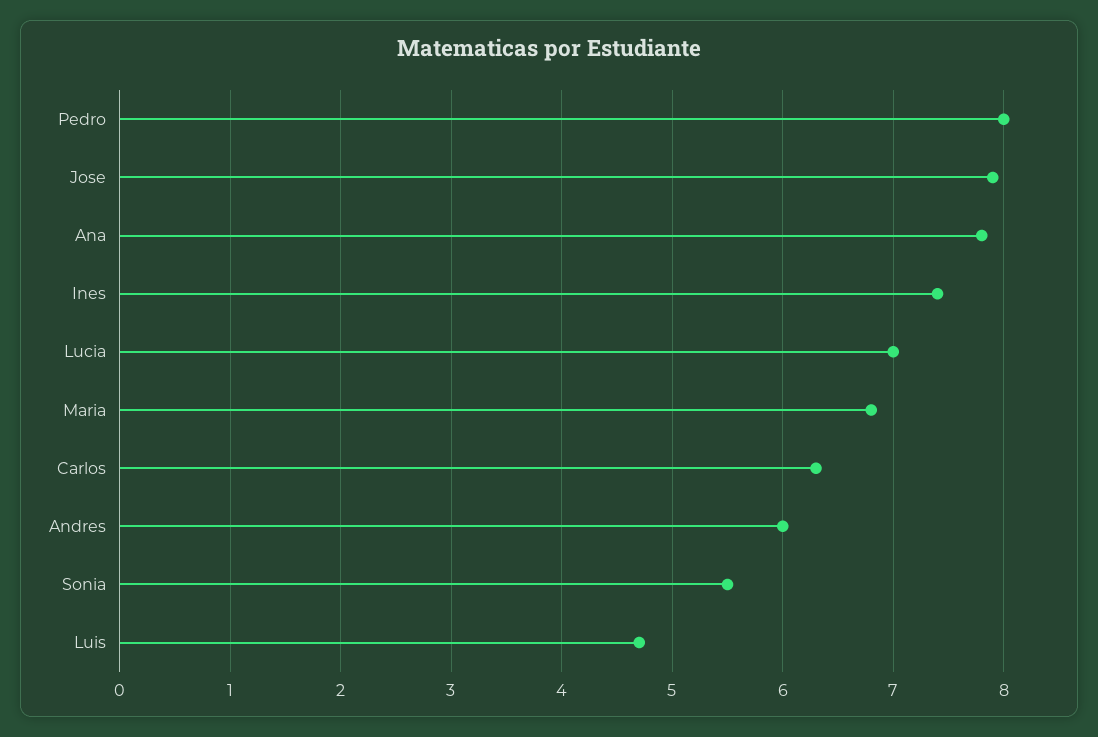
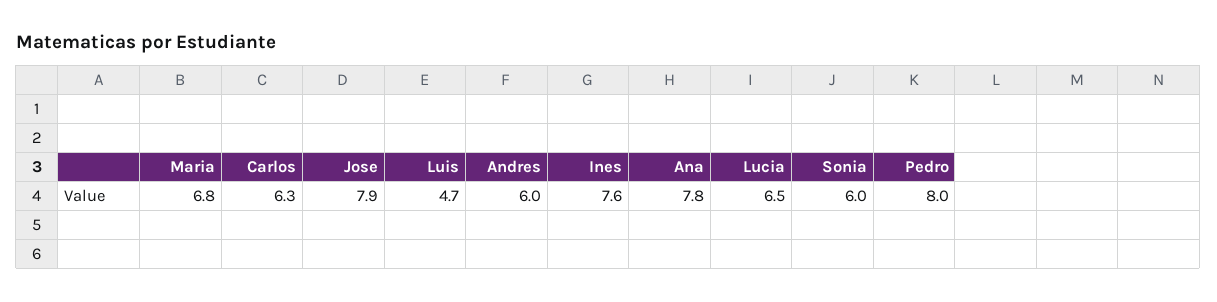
  {
    "Pedro": 8,
    "Jose": 7.9,
    "Ana": 7.8,
-   "Ines": 7.4,
+   "Ines": 7.6,
-   "Lucia": 7,
+   "Lucia": 6.5,
    "Maria": 6.8,
    "Carlos": 6.3,
    "Andres": 6,
-   "Sonia": 5.5,
+   "Sonia": 6,
    "Luis": 4.7
  }

